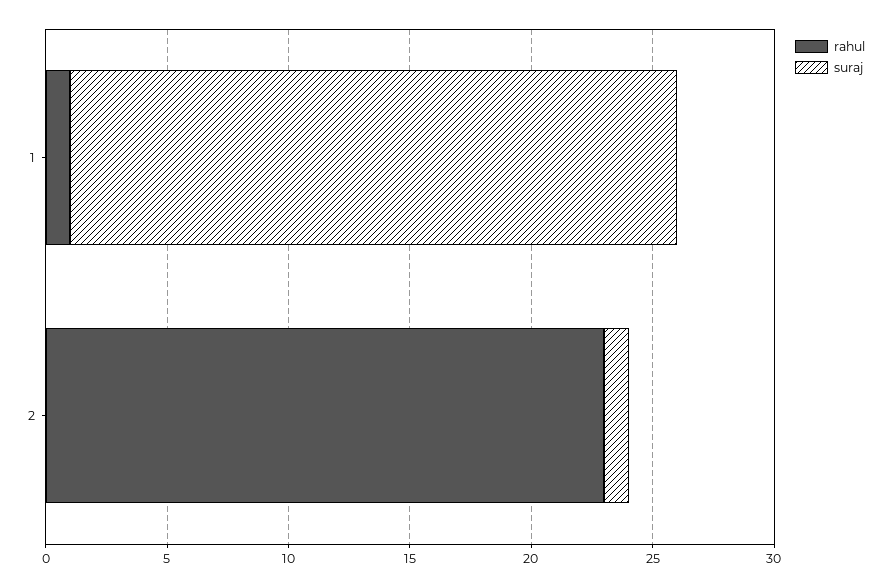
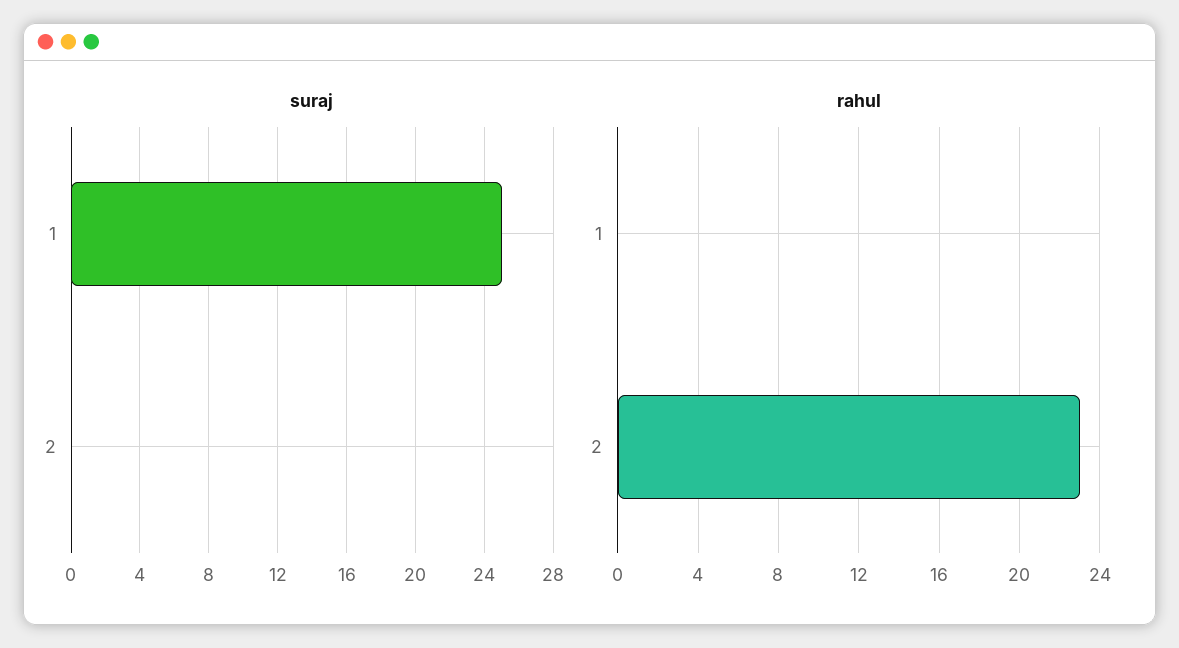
  {
    "rahul": {
-     "1": 1,
+     "1": 0,
      "2": 23
    },
    "suraj": {
      "1": 25,
-     "2": 1
+     "2": 0
    }
  }

